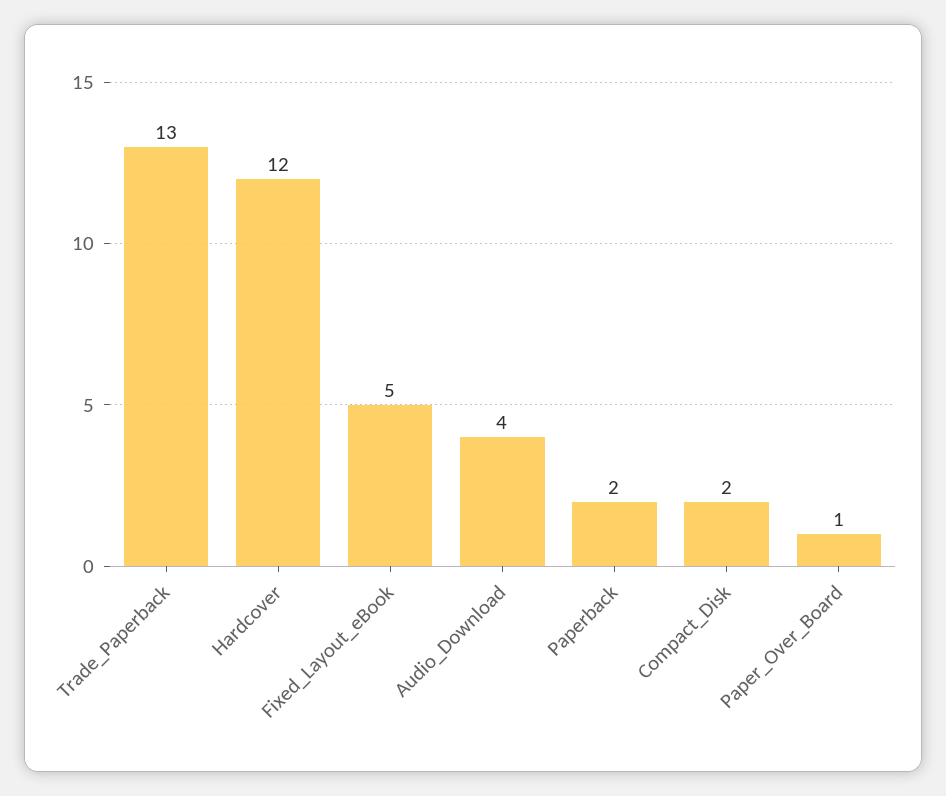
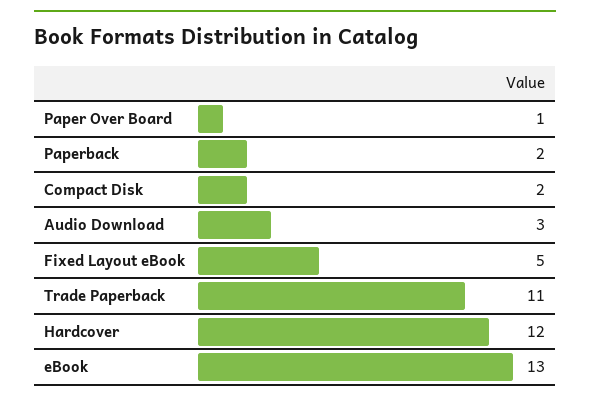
  {
-   "Trade_Paperback": 13,
+   "Trade_Paperback": 11,
    "Hardcover": 12,
    "Fixed_Layout_eBook": 5,
-   "Audio_Download": 4,
+   "Audio_Download": 3,
    "Paperback": 2,
    "Compact_Disk": 2,
-   "Paper_Over_Board": 1
+   "Paper_Over_Board": 1,
+   "eBook": 13
  }

